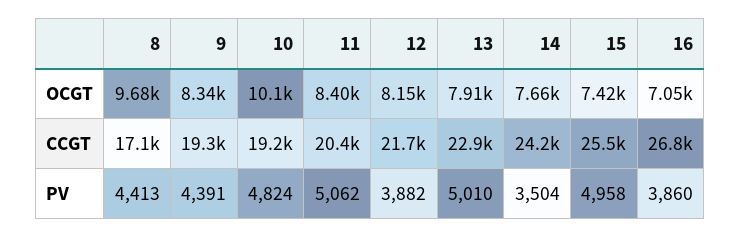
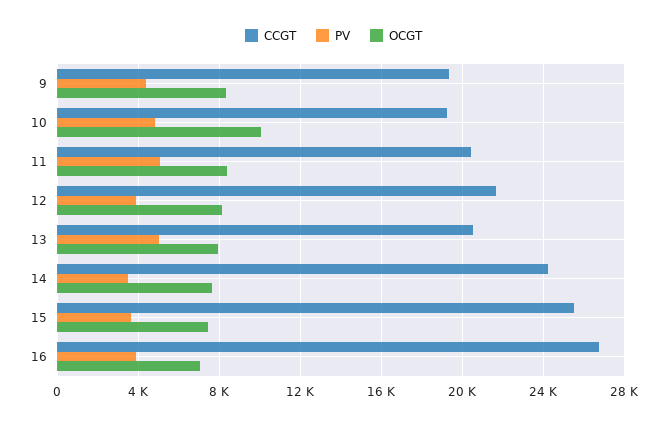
  {
    "OCGT": {
-     "8": 9680,
      "9": 8340,
      "10": 10100,
      "11": 8400,
      "12": 8150,
      "13": 7910,
      "14": 7660,
      "15": 7420,
      "16": 7050
    },
    "CCGT": {
-     "8": 17100,
      "9": 19300,
      "10": 19200,
      "11": 20400,
      "12": 21700,
-     "13": 22900,
+     "13": 20500,
      "14": 24200,
      "15": 25500,
      "16": 26800
    },
    "PV": {
-     "8": 4413,
      "9": 4391,
      "10": 4824,
      "11": 5062,
      "12": 3882,
      "13": 5010,
      "14": 3504,
-     "15": 4958,
+     "15": 3500,
      "16": 3860
    }
  }

